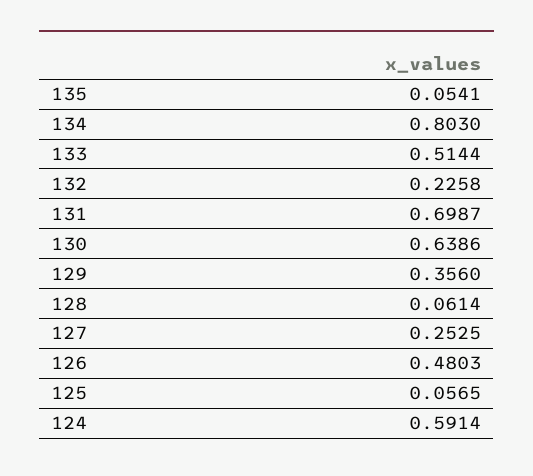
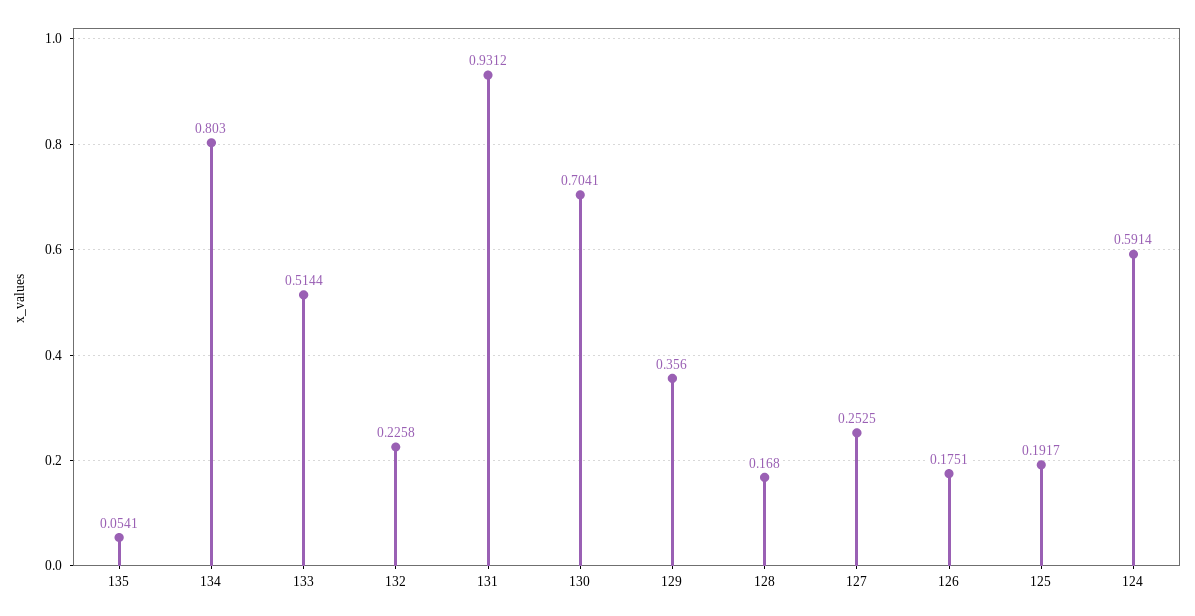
  {
    "135": 0.0541,
    "134": 0.803,
    "133": 0.5144,
    "132": 0.2258,
-   "131": 0.6987,
+   "131": 0.9312,
-   "130": 0.6386,
+   "130": 0.7041,
    "129": 0.356,
-   "128": 0.0614,
+   "128": 0.168,
    "127": 0.2525,
-   "126": 0.4803,
+   "126": 0.1751,
-   "125": 0.0565,
+   "125": 0.1917,
    "124": 0.5914
  }

